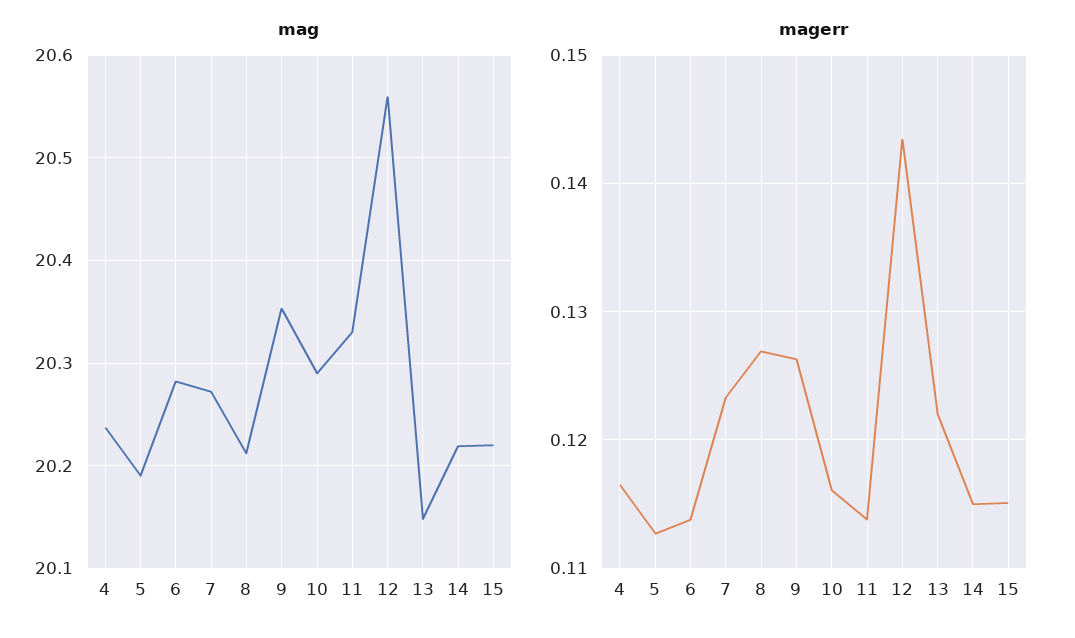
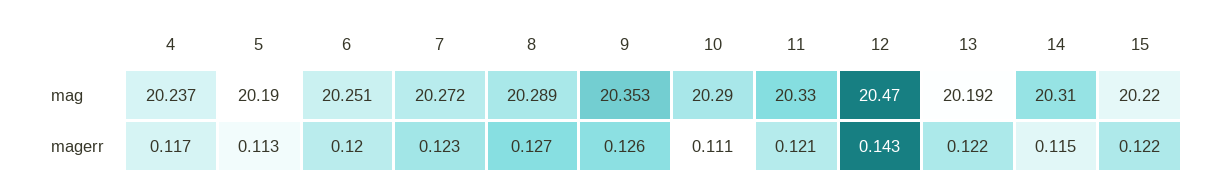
  {
    "mag": {
      "4": 20.237,
      "5": 20.19,
-     "6": 20.28,
+     "6": 20.251,
      "7": 20.272,
-     "8": 20.21,
+     "8": 20.289,
      "9": 20.353,
      "10": 20.29,
      "11": 20.33,
-     "12": 20.56,
+     "12": 20.47,
-     "13": 20.15,
+     "13": 20.192,
-     "14": 20.22,
+     "14": 20.31,
      "15": 20.22
    },
    "magerr": {
      "4": 0.117,
      "5": 0.113,
-     "6": 0.114,
+     "6": 0.12,
      "7": 0.123,
      "8": 0.127,
      "9": 0.126,
-     "10": 0.116,
+     "10": 0.111,
-     "11": 0.114,
+     "11": 0.121,
      "12": 0.143,
      "13": 0.122,
      "14": 0.115,
-     "15": 0.115
+     "15": 0.122
    }
  }

